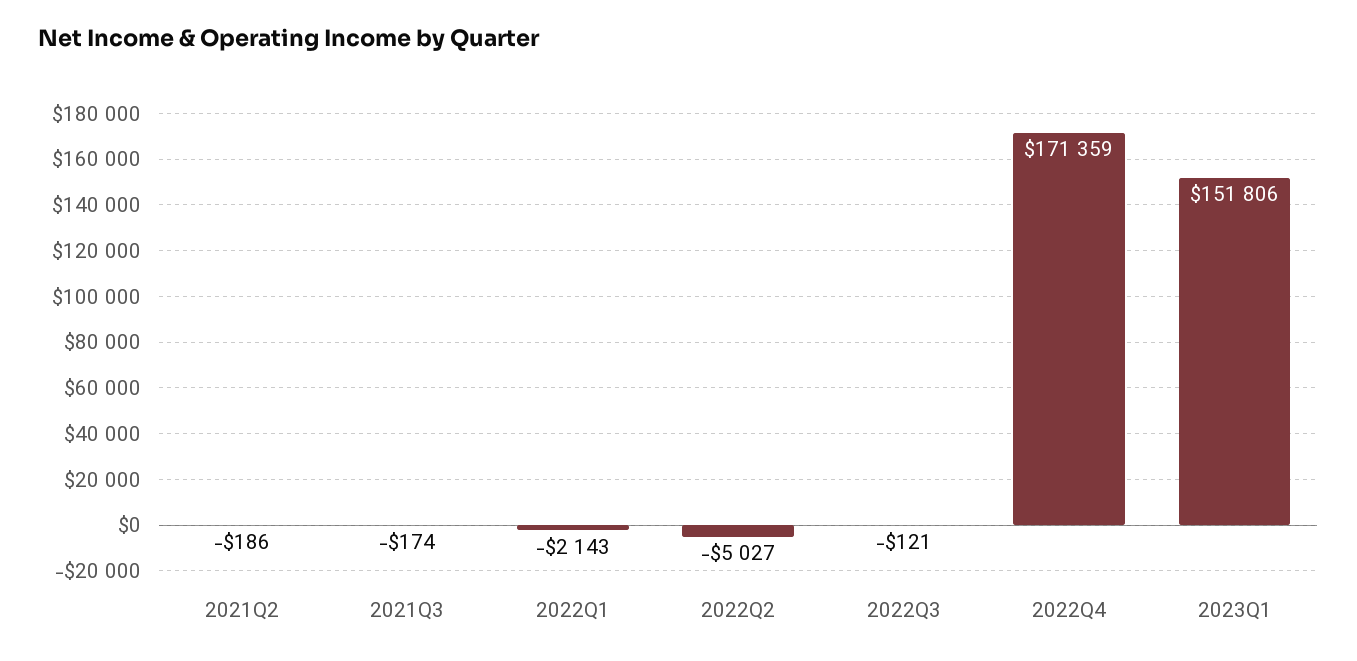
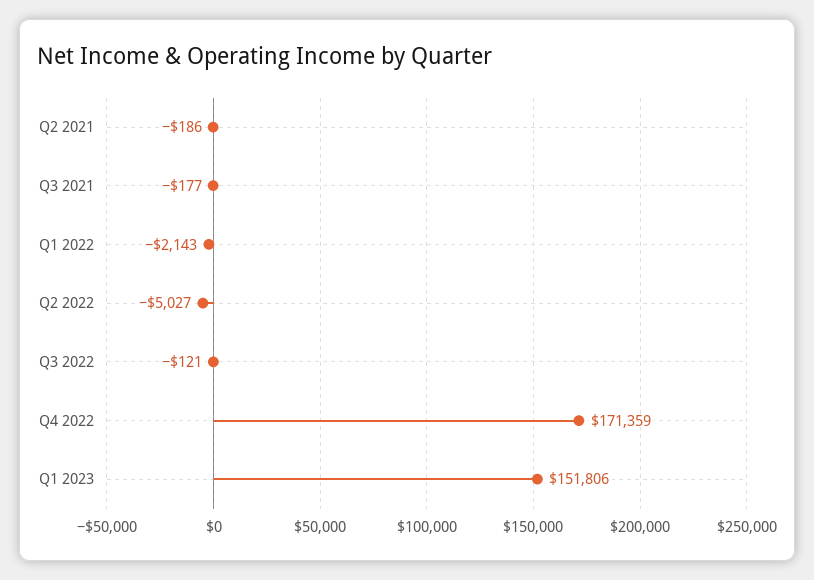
  {
    "2021Q2": -186,
-   "2021Q3": -174,
+   "2021Q3": -177,
    "2022Q1": -2143,
    "2022Q2": -5027,
    "2022Q3": -121,
    "2022Q4": 171359,
    "2023Q1": 151806
  }

